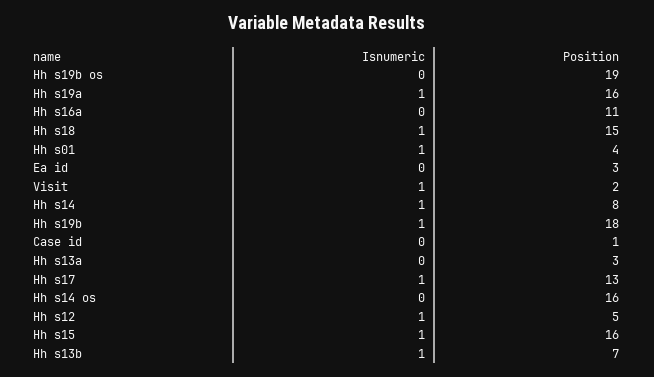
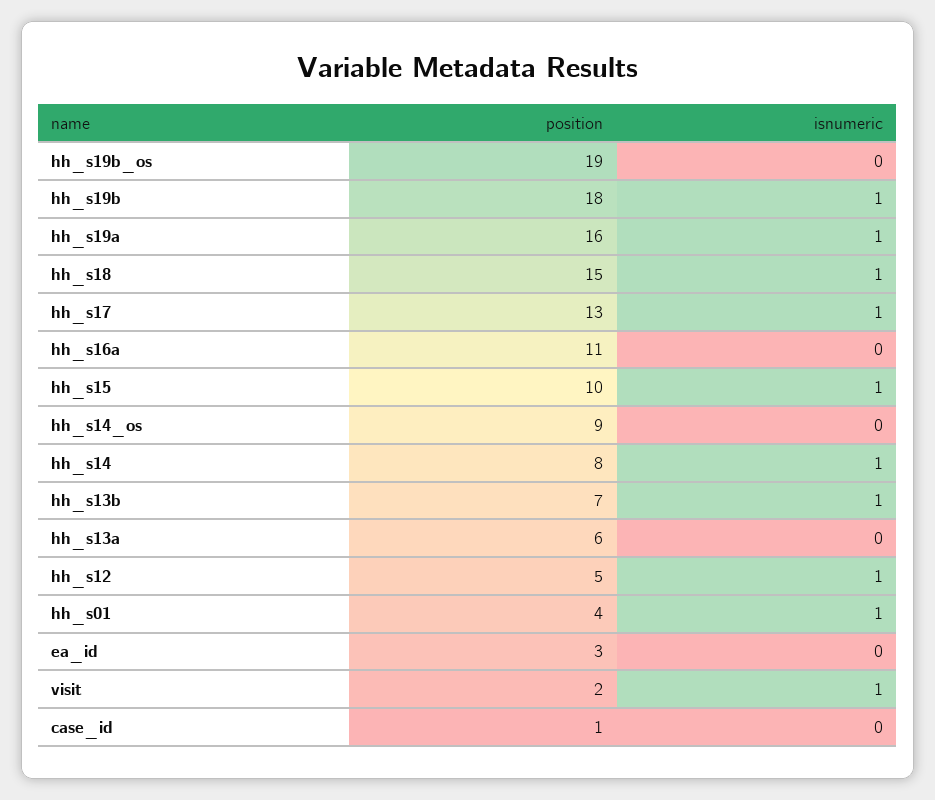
  {
    "Isnumeric": {
      "Hh s19b os": 0,
      "Hh s19a": 1,
      "Hh s16a": 0,
      "Hh s18": 1,
      "Hh s01": 1,
      "Ea id": 0,
      "Visit": 1,
      "Hh s14": 1,
      "Hh s19b": 1,
      "Case id": 0,
      "Hh s13a": 0,
      "Hh s17": 1,
      "Hh s14 os": 0,
      "Hh s12": 1,
      "Hh s15": 1,
      "Hh s13b": 1
    },
    "Position": {
      "Hh s19b os": 19,
      "Hh s19a": 16,
      "Hh s16a": 11,
      "Hh s18": 15,
      "Hh s01": 4,
      "Ea id": 3,
      "Visit": 2,
      "Hh s14": 8,
      "Hh s19b": 18,
      "Case id": 1,
-     "Hh s13a": 3,
+     "Hh s13a": 6,
      "Hh s17": 13,
-     "Hh s14 os": 16,
+     "Hh s14 os": 9,
      "Hh s12": 5,
-     "Hh s15": 16,
+     "Hh s15": 10,
      "Hh s13b": 7
    }
  }

